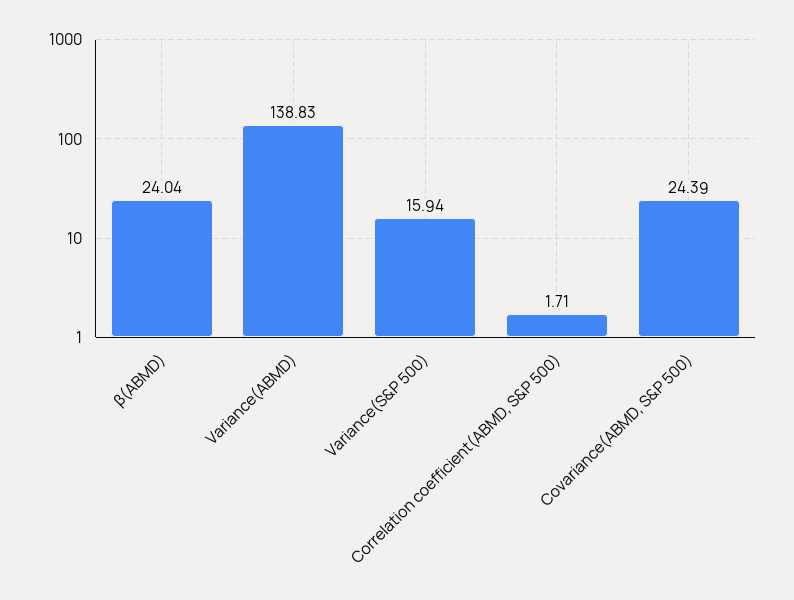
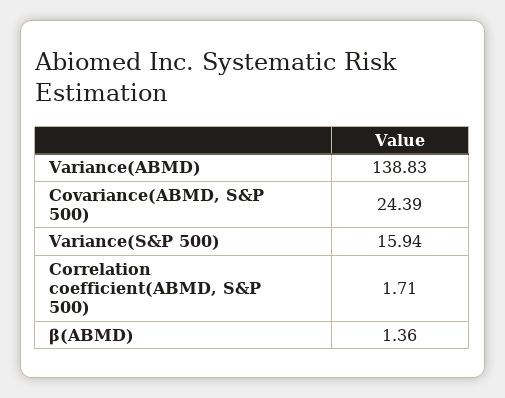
  {
-   "β(ABMD)": 24.04,
+   "β(ABMD)": 1.36,
    "Variance(ABMD)": 138.83,
    "Variance(S&P 500)": 15.94,
    "Correlation coefficient(ABMD, S&P 500)": 1.71,
    "Covariance(ABMD, S&P 500)": 24.39
  }

